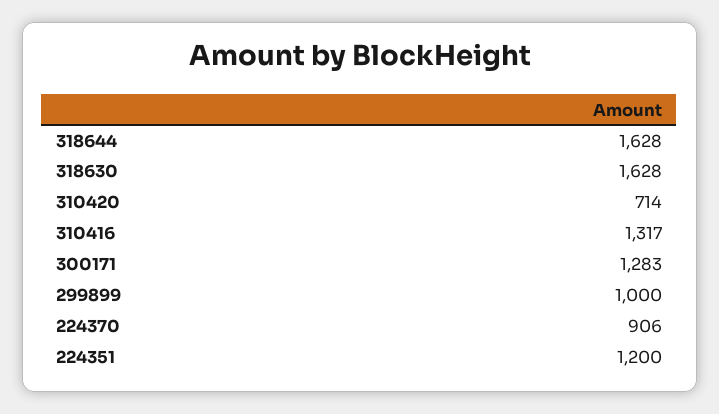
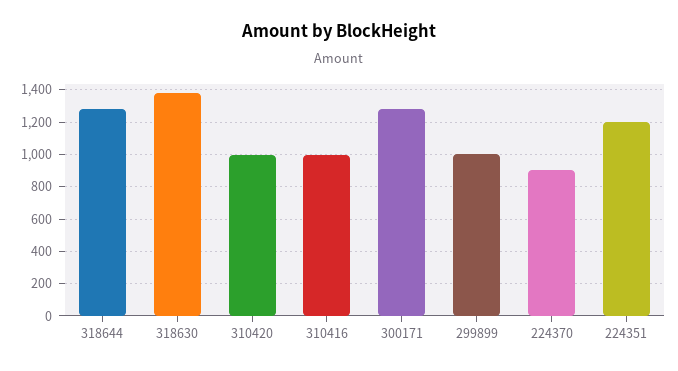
  {
-   "318644": 1628,
+   "318644": 1300,
-   "318630": 1628,
+   "318630": 1400,
-   "310420": 714,
+   "310420": 1000,
-   "310416": 1317,
+   "310416": 1000,
    "300171": 1283,
    "299899": 1000,
    "224370": 906,
    "224351": 1200
  }

